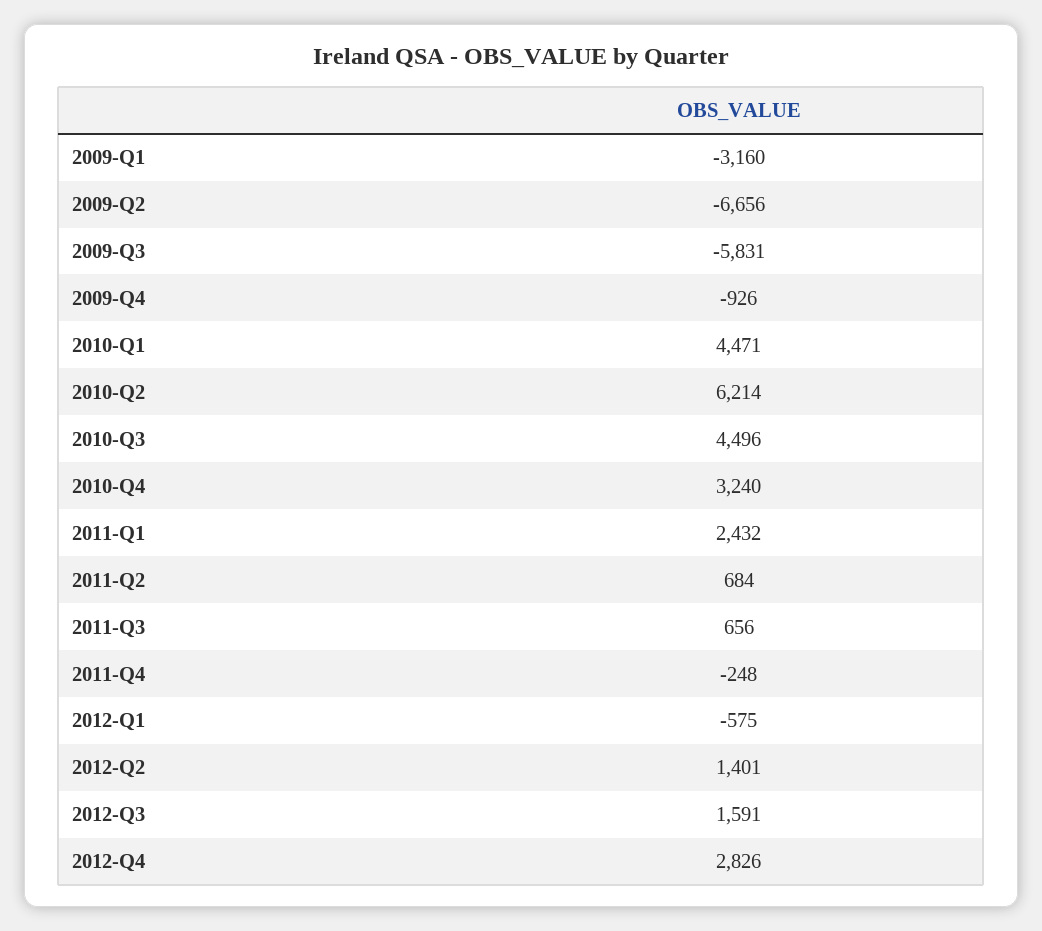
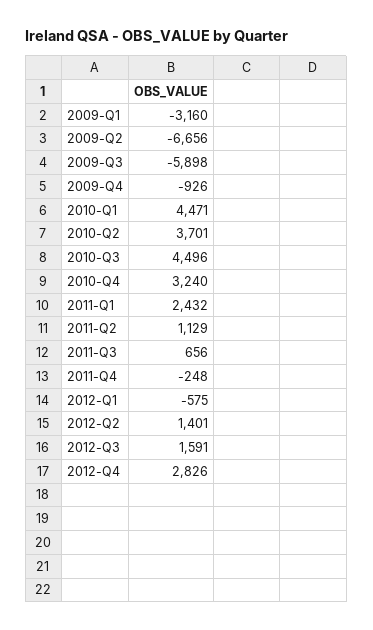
  {
    "2009-Q1": -3160,
    "2009-Q2": -6656,
-   "2009-Q3": -5831,
+   "2009-Q3": -5898,
    "2009-Q4": -926,
    "2010-Q1": 4471,
-   "2010-Q2": 6214,
+   "2010-Q2": 3701,
    "2010-Q3": 4496,
    "2010-Q4": 3240,
    "2011-Q1": 2432,
-   "2011-Q2": 684,
+   "2011-Q2": 1129,
    "2011-Q3": 656,
    "2011-Q4": -248,
    "2012-Q1": -575,
    "2012-Q2": 1401,
    "2012-Q3": 1591,
    "2012-Q4": 2826
  }

